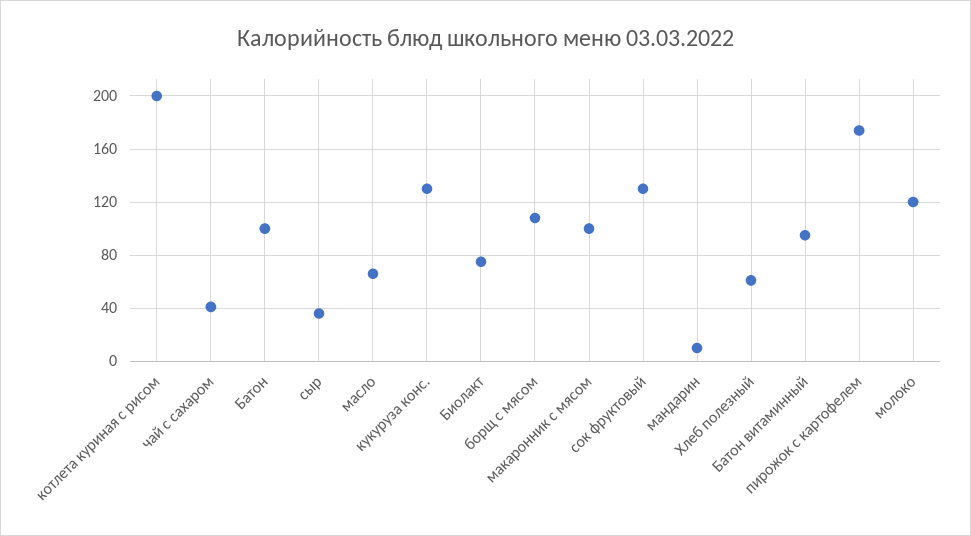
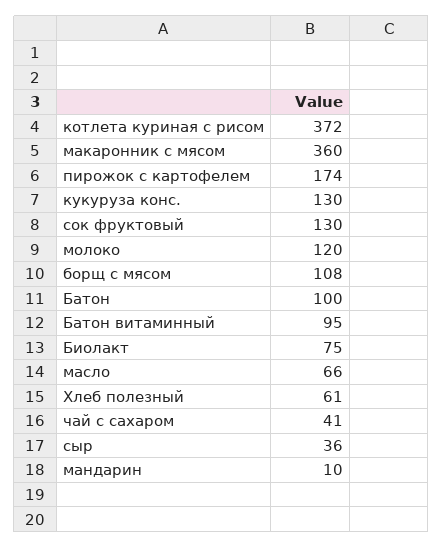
  {
-   "котлета куриная с рисом": 200,
+   "котлета куриная с рисом": 372,
    "чай с сахаром": 41,
    "Батон": 100,
    "сыр": 36,
    "масло": 66,
    "кукуруза конс.": 130,
    "Биолакт": 75,
    "борщ с мясом": 108,
-   "макаронник с мясом": 100,
+   "макаронник с мясом": 360,
    "сок фруктовый": 130,
    "мандарин": 10,
    "Хлеб полезный": 61,
    "Батон витаминный": 95,
    "пирожок с картофелем": 174,
    "молоко": 120
  }

